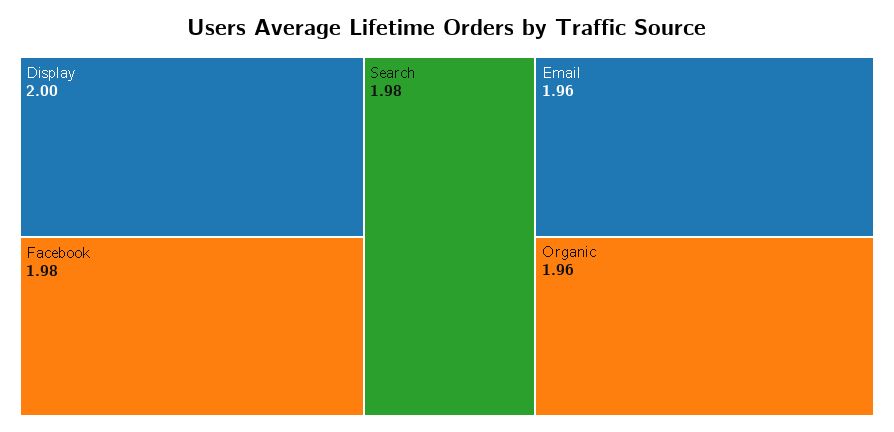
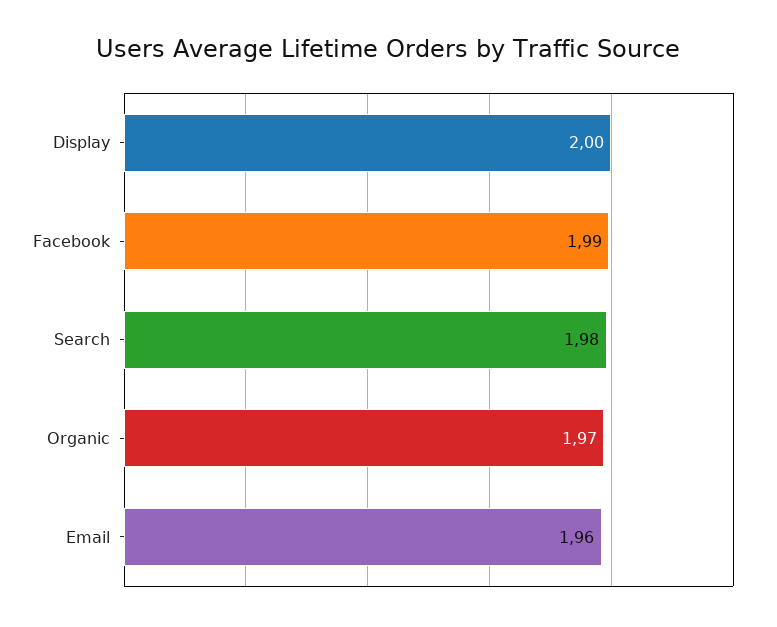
  {
    "Display": 2,
-   "Facebook": 1.98,
+   "Facebook": 1.99,
    "Search": 1.98,
    "Email": 1.96,
-   "Organic": 1.96
+   "Organic": 1.97
  }

